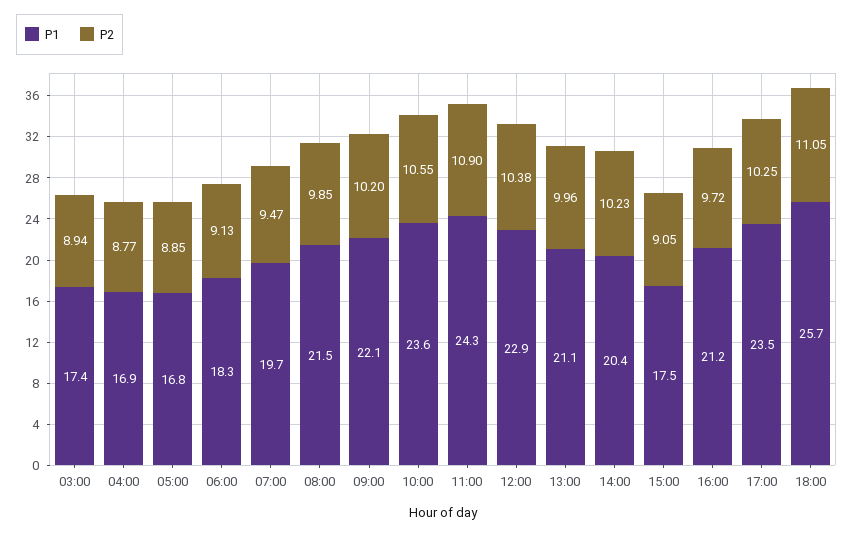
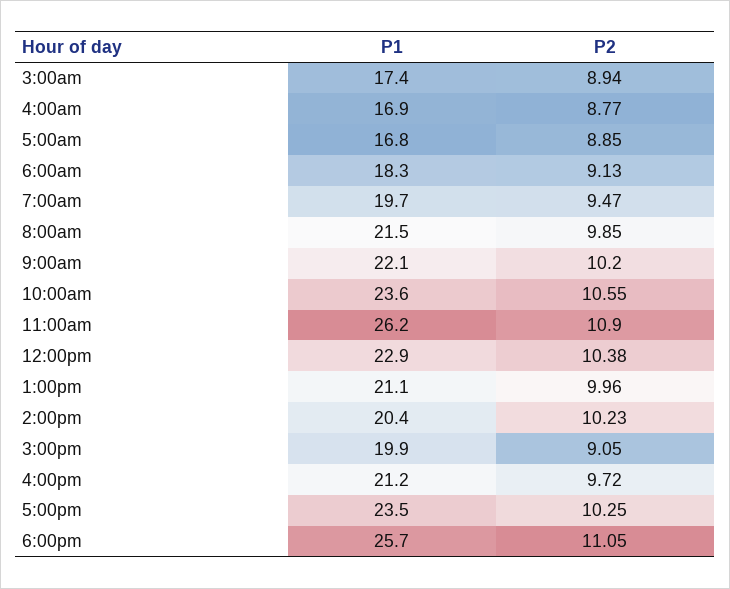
  {
    "P1": {
      "03:00": 17.4,
      "04:00": 16.9,
      "05:00": 16.8,
      "06:00": 18.3,
      "07:00": 19.7,
      "08:00": 21.5,
      "09:00": 22.1,
      "10:00": 23.6,
-     "11:00": 24.3,
+     "11:00": 26.2,
      "12:00": 22.9,
      "13:00": 21.1,
      "14:00": 20.4,
-     "15:00": 17.5,
+     "15:00": 19.9,
      "16:00": 21.2,
      "17:00": 23.5,
      "18:00": 25.7
    },
    "P2": {
      "03:00": 8.94,
      "04:00": 8.77,
      "05:00": 8.85,
      "06:00": 9.13,
      "07:00": 9.47,
      "08:00": 9.85,
      "09:00": 10.2,
      "10:00": 10.55,
      "11:00": 10.9,
      "12:00": 10.38,
      "13:00": 9.96,
      "14:00": 10.23,
      "15:00": 9.05,
      "16:00": 9.72,
      "17:00": 10.25,
      "18:00": 11.05
    }
  }

